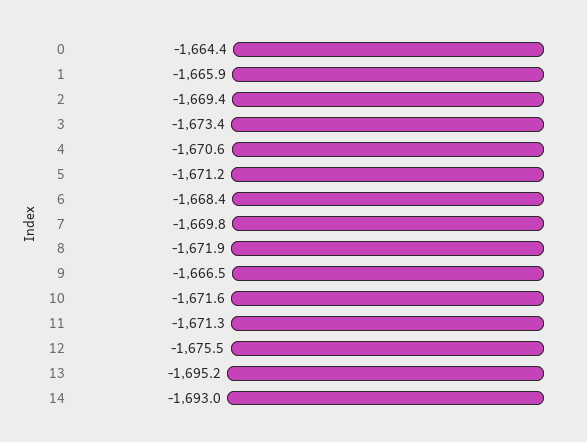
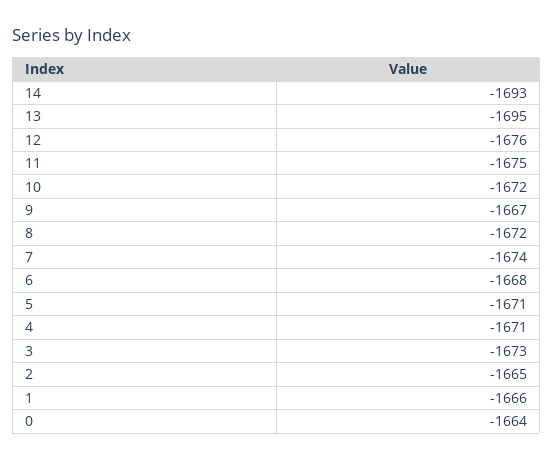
  {
    "0": -1664.4,
    "1": -1665.9,
-   "2": -1669.4,
+   "2": -1665,
    "3": -1673.4,
    "4": -1670.6,
    "5": -1671.2,
    "6": -1668.4,
-   "7": -1669.8,
+   "7": -1674,
    "8": -1671.9,
    "9": -1666.5,
    "10": -1671.6,
-   "11": -1671.3,
+   "11": -1675,
    "12": -1675.5,
    "13": -1695.2,
    "14": -1693
  }

